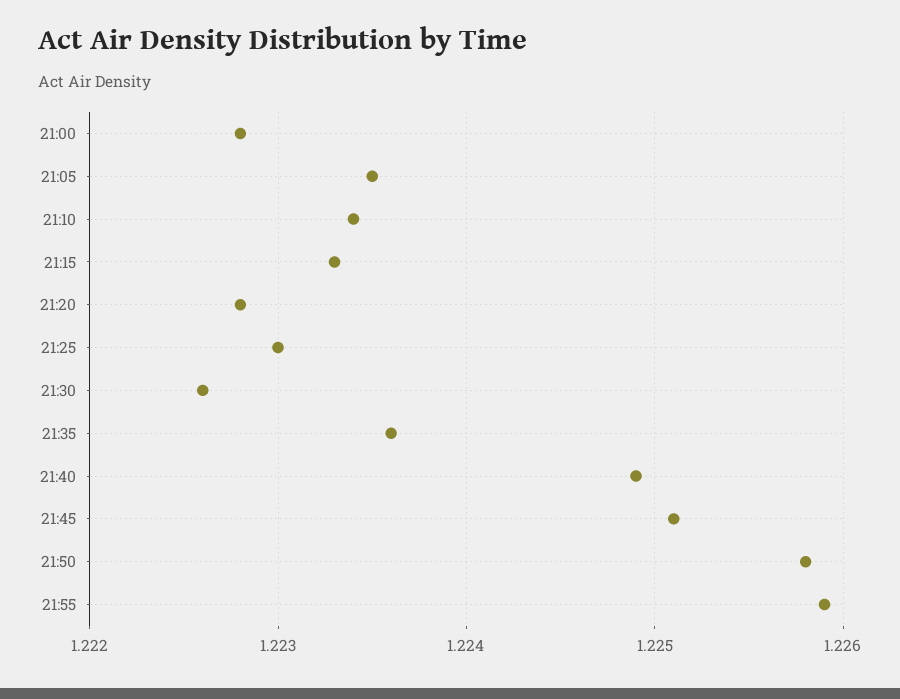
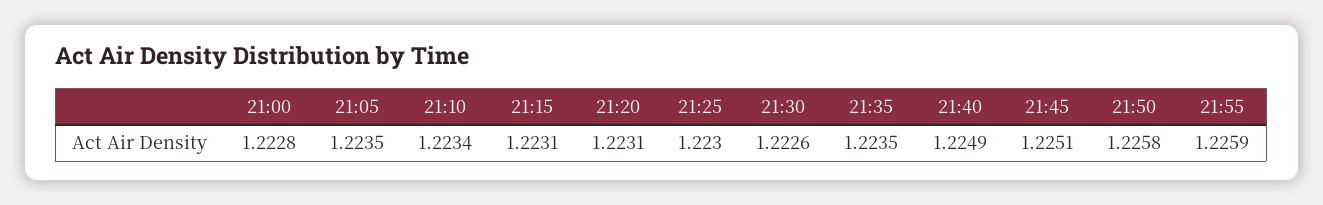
  {
    "21:00": 1.2228,
    "21:05": 1.2235,
    "21:10": 1.2234,
-   "21:15": 1.2233,
+   "21:15": 1.2231,
-   "21:20": 1.2228,
+   "21:20": 1.2231,
    "21:25": 1.223,
    "21:30": 1.2226,
-   "21:35": 1.2236,
+   "21:35": 1.2235,
    "21:40": 1.2249,
    "21:45": 1.2251,
    "21:50": 1.2258,
    "21:55": 1.2259
  }

